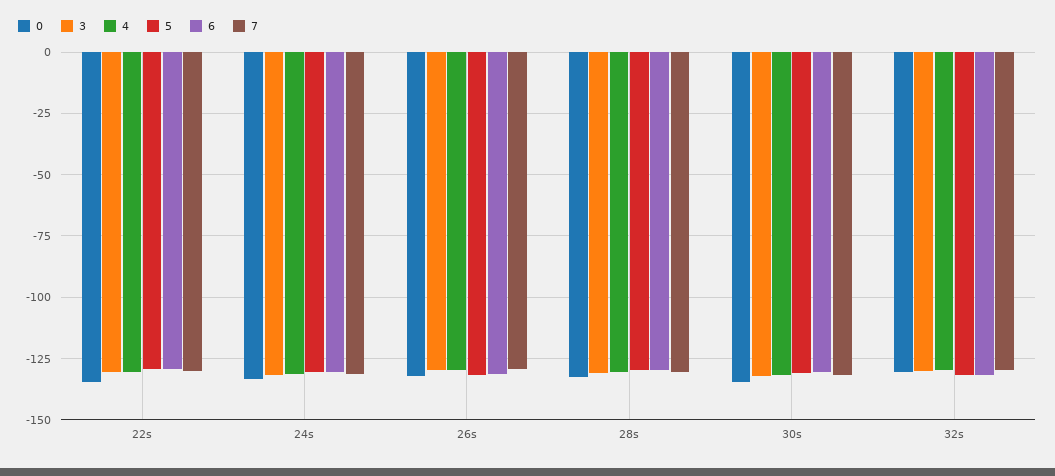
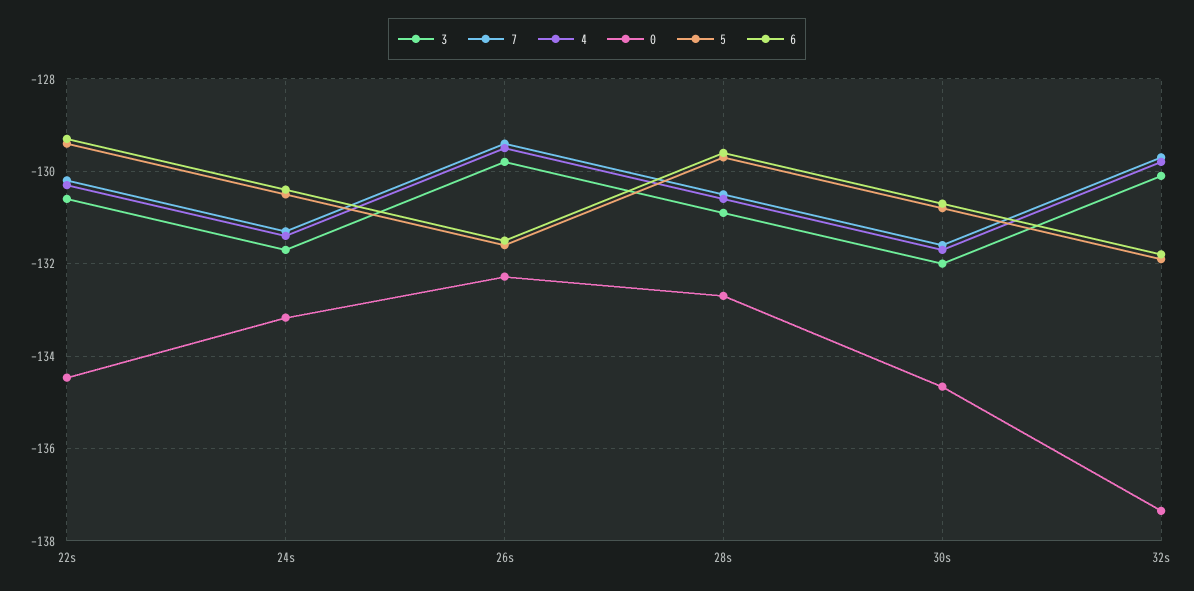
  {
    "0": {
      "22s": -134.4,
      "24s": -133.2,
      "26s": -132.2,
      "28s": -132.8,
      "30s": -134.6,
-     "32s": -130
+     "32s": -137.4
    },
    "3": {
      "22s": -130.6,
      "24s": -131.8,
      "26s": -129.8,
      "28s": -131,
      "30s": -132,
      "32s": -130.2
    },
    "4": {
      "22s": -130.4,
      "24s": -131.4,
      "26s": -129.6,
      "28s": -130.6,
      "30s": -131.8,
      "32s": -129.8
    },
    "5": {
      "22s": -129.4,
      "24s": -130.6,
      "26s": -131.6,
      "28s": -129.8,
      "30s": -130.8,
      "32s": -132
    },
    "6": {
      "22s": -129.4,
      "24s": -130.4,
      "26s": -131.6,
      "28s": -129.6,
      "30s": -130.8,
      "32s": -131.8
    },
    "7": {
      "22s": -130.2,
      "24s": -131.4,
      "26s": -129.4,
      "28s": -130.6,
      "30s": -131.6,
      "32s": -129.8
    }
  }

